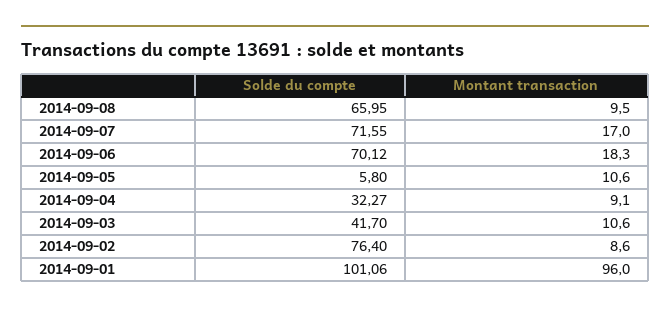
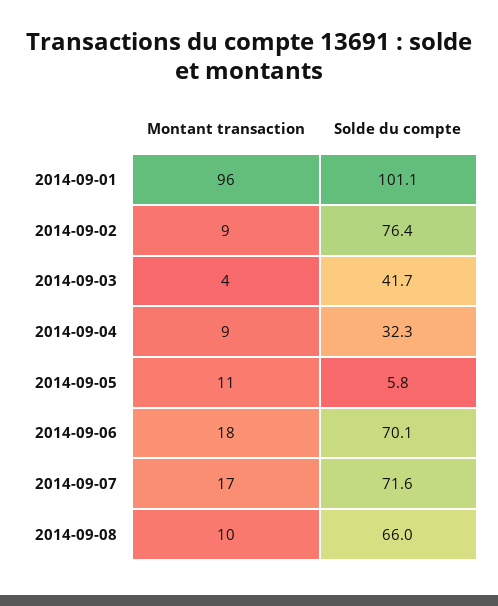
  {
    "Solde du compte": {
      "2014-09-08": 65.95,
      "2014-09-07": 71.55,
      "2014-09-06": 70.12,
      "2014-09-05": 5.8,
      "2014-09-04": 32.27,
      "2014-09-03": 41.7,
      "2014-09-02": 76.4,
      "2014-09-01": 101.06
    },
    "Montant transaction": {
      "2014-09-08": 9.5,
      "2014-09-07": 17,
      "2014-09-06": 18.3,
      "2014-09-05": 10.6,
      "2014-09-04": 9.1,
-     "2014-09-03": 10.6,
+     "2014-09-03": 4,
      "2014-09-02": 8.6,
      "2014-09-01": 96
    }
  }

